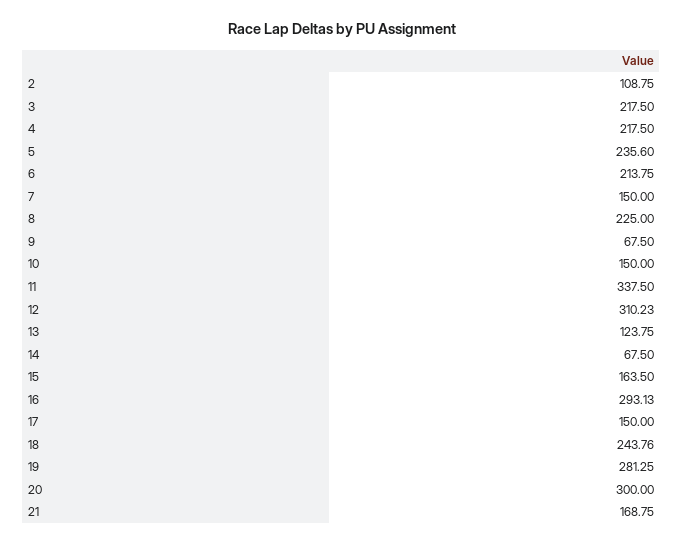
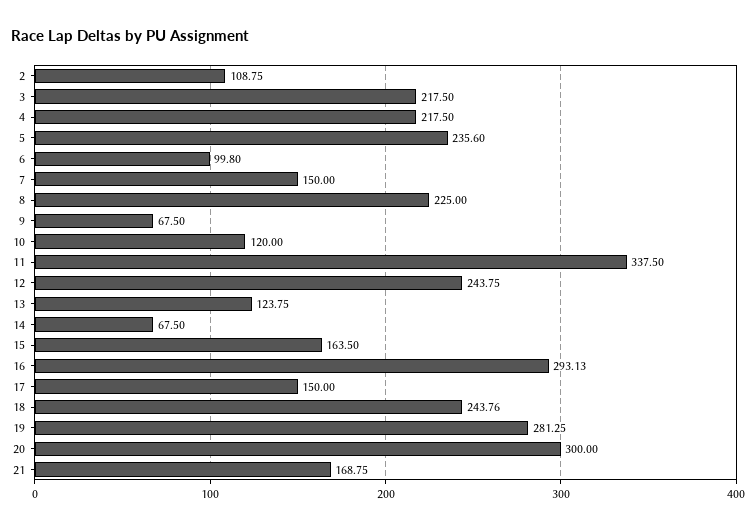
  {
    "2": 108.75,
    "3": 217.5,
    "4": 217.5,
    "5": 235.6,
-   "6": 213.75,
+   "6": 99.8,
    "7": 150,
    "8": 225,
    "9": 67.5,
-   "10": 150,
+   "10": 120,
    "11": 337.5,
-   "12": 310.23,
+   "12": 243.75,
    "13": 123.75,
    "14": 67.5,
    "15": 163.5,
    "16": 293.13,
    "17": 150,
    "18": 243.76,
    "19": 281.25,
    "20": 300,
    "21": 168.75
  }

